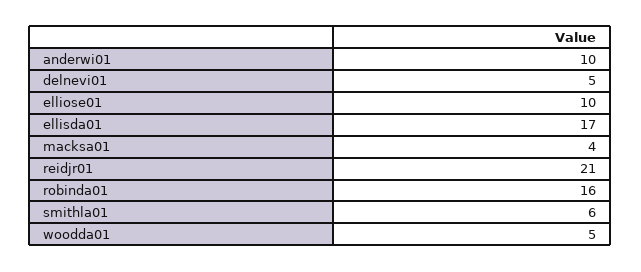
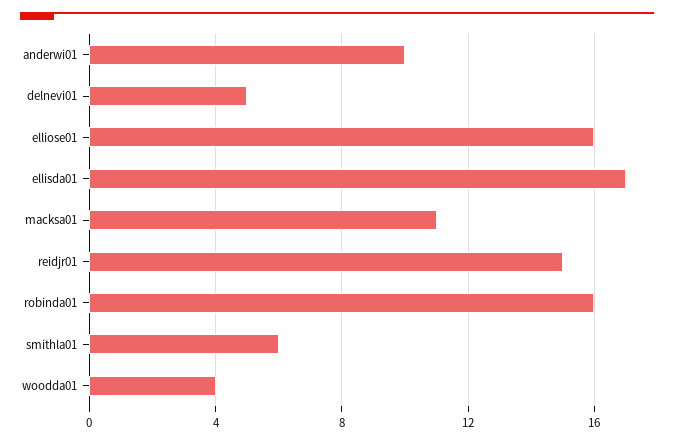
  {
    "anderwi01": 10,
    "delnevi01": 5,
-   "elliose01": 10,
+   "elliose01": 16,
    "ellisda01": 17,
-   "macksa01": 4,
+   "macksa01": 11,
-   "reidjr01": 21,
+   "reidjr01": 15,
    "robinda01": 16,
    "smithla01": 6,
-   "woodda01": 5
+   "woodda01": 4
  }

